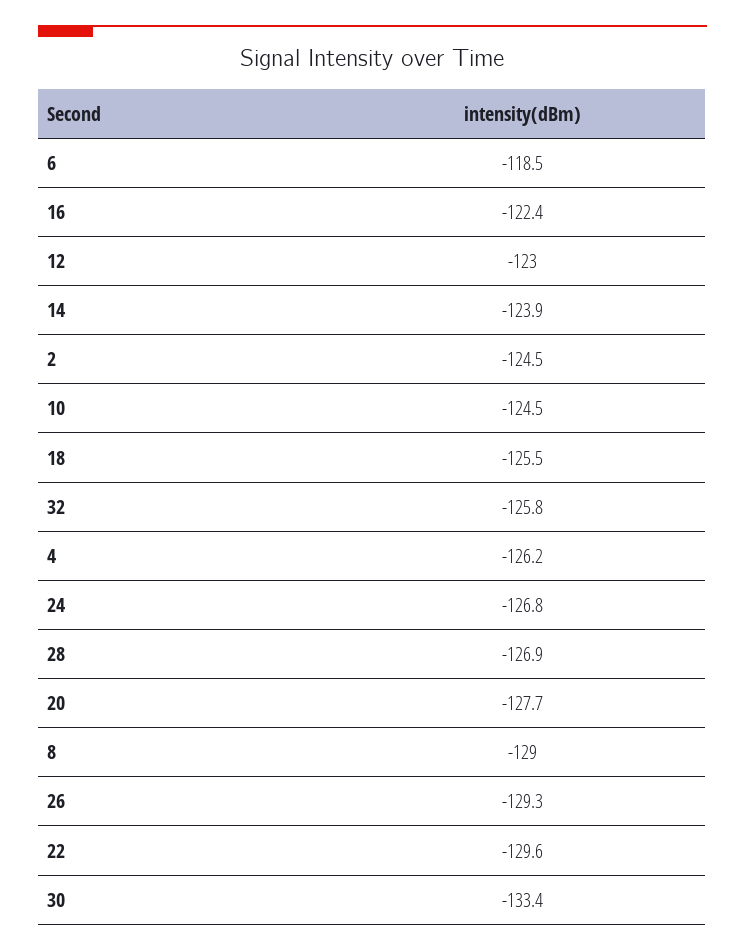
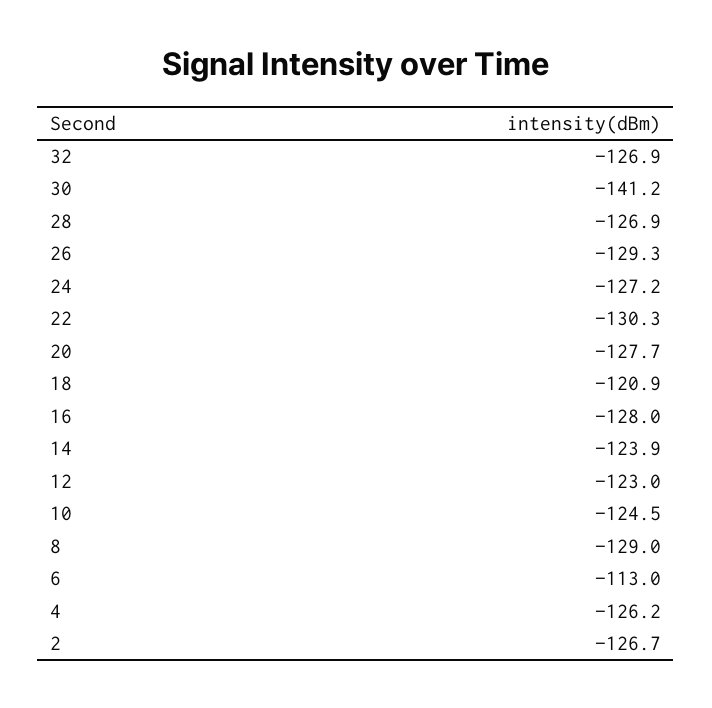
  {
-   "6": -118.5,
+   "6": -113,
-   "16": -122.4,
+   "16": -128,
    "12": -123,
    "14": -123.9,
-   "2": -124.5,
+   "2": -126.7,
    "10": -124.5,
-   "18": -125.5,
+   "18": -120.9,
-   "32": -125.8,
+   "32": -126.9,
    "4": -126.2,
-   "24": -126.8,
+   "24": -127.2,
    "28": -126.9,
    "20": -127.7,
    "8": -129,
    "26": -129.3,
-   "22": -129.6,
+   "22": -130.3,
-   "30": -133.4
+   "30": -141.2
  }

